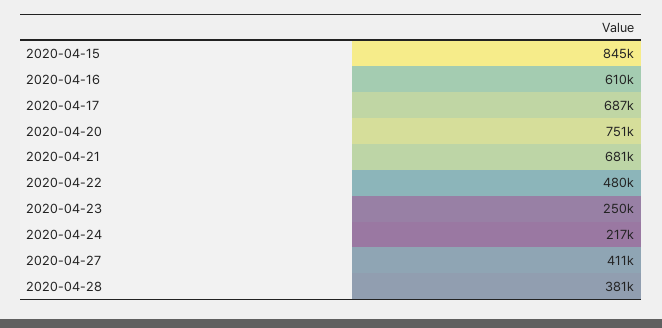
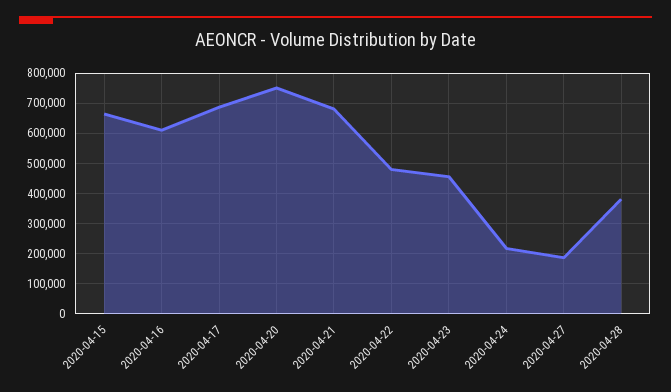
  {
-   "2020-04-15": 845000,
+   "2020-04-15": 660000,
    "2020-04-16": 610000,
    "2020-04-17": 687000,
    "2020-04-20": 751000,
    "2020-04-21": 681000,
    "2020-04-22": 480000,
-   "2020-04-23": 250000,
+   "2020-04-23": 460000,
    "2020-04-24": 217000,
-   "2020-04-27": 411000,
+   "2020-04-27": 180000,
    "2020-04-28": 381000
  }

